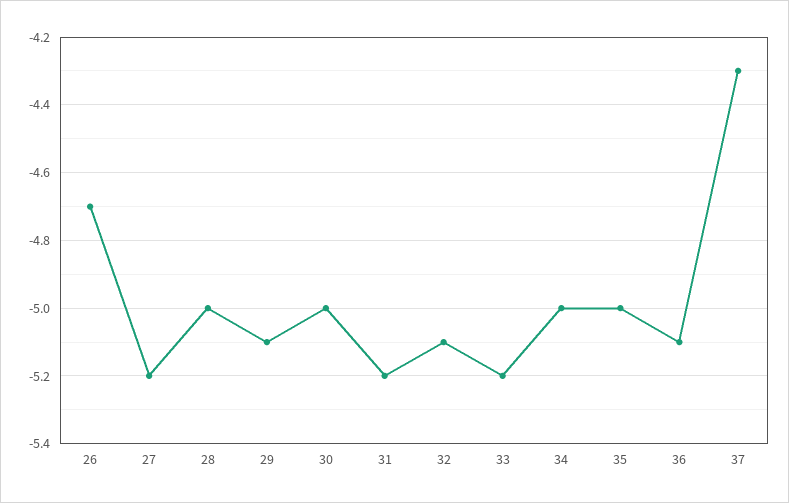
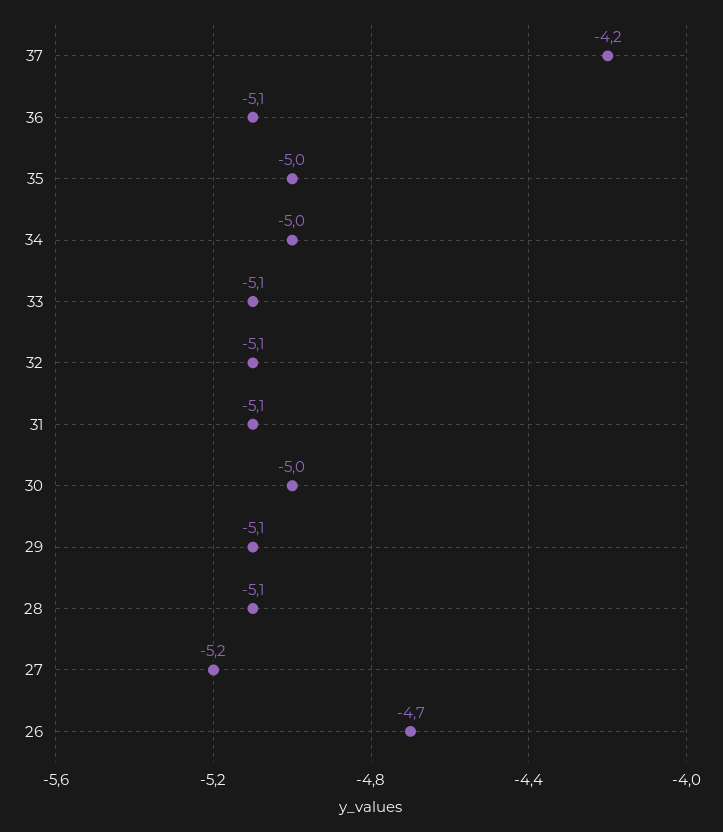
  {
    "26": -4.7,
    "27": -5.2,
-   "28": -5,
+   "28": -5.1,
    "29": -5.1,
    "30": -5,
-   "31": -5.2,
+   "31": -5.1,
    "32": -5.1,
-   "33": -5.2,
+   "33": -5.1,
    "34": -5,
    "35": -5,
    "36": -5.1,
-   "37": -4.3
+   "37": -4.2
  }

